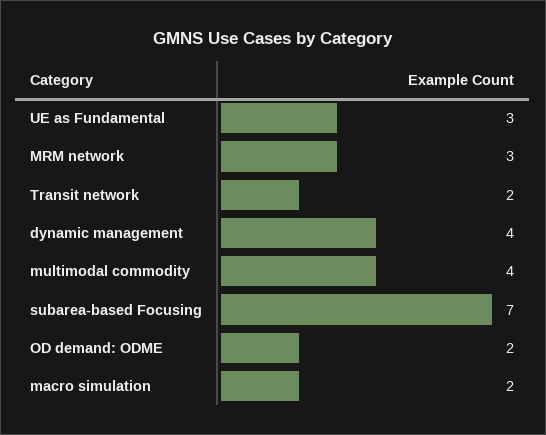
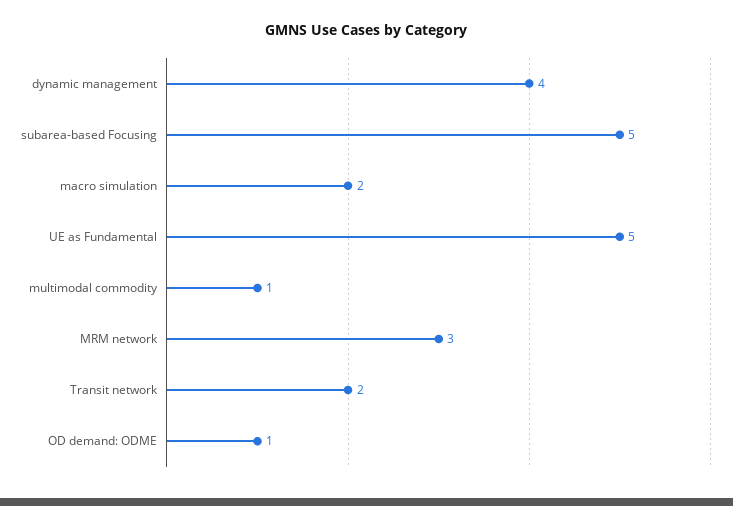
  {
-   "UE as Fundamental": 3,
+   "UE as Fundamental": 5,
    "MRM network": 3,
    "Transit network": 2,
    "dynamic management": 4,
-   "multimodal commodity": 4,
+   "multimodal commodity": 1,
-   "subarea-based Focusing": 7,
+   "subarea-based Focusing": 5,
-   "OD demand: ODME": 2,
+   "OD demand: ODME": 1,
    "macro simulation": 2
  }

